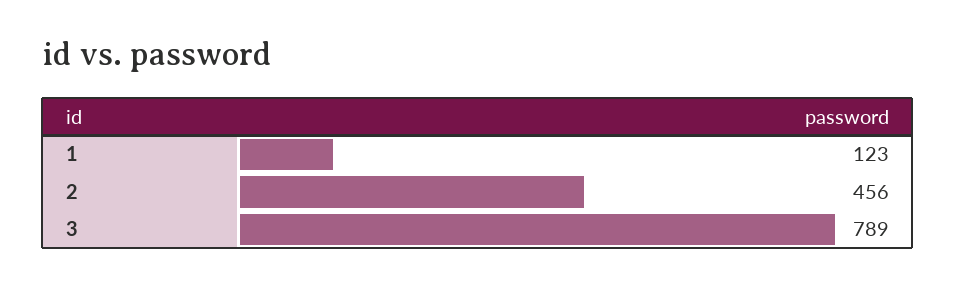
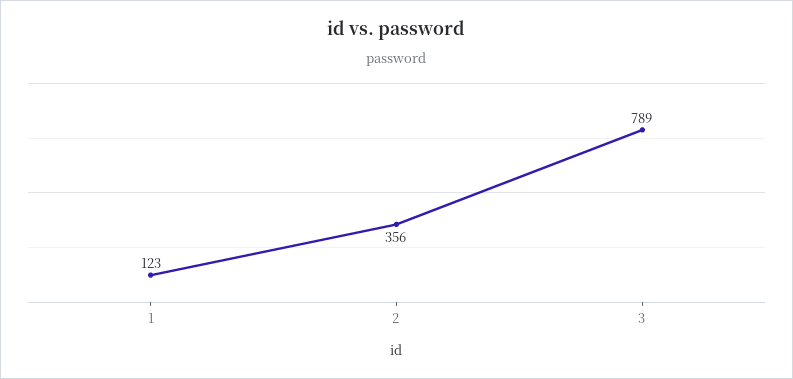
  {
    "1": 123,
-   "2": 456,
+   "2": 356,
    "3": 789
  }

